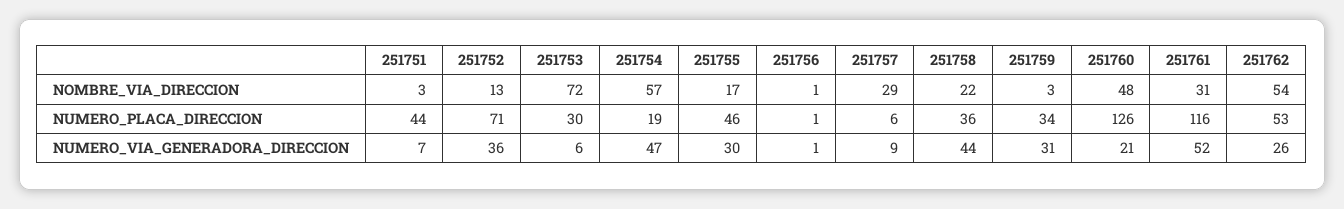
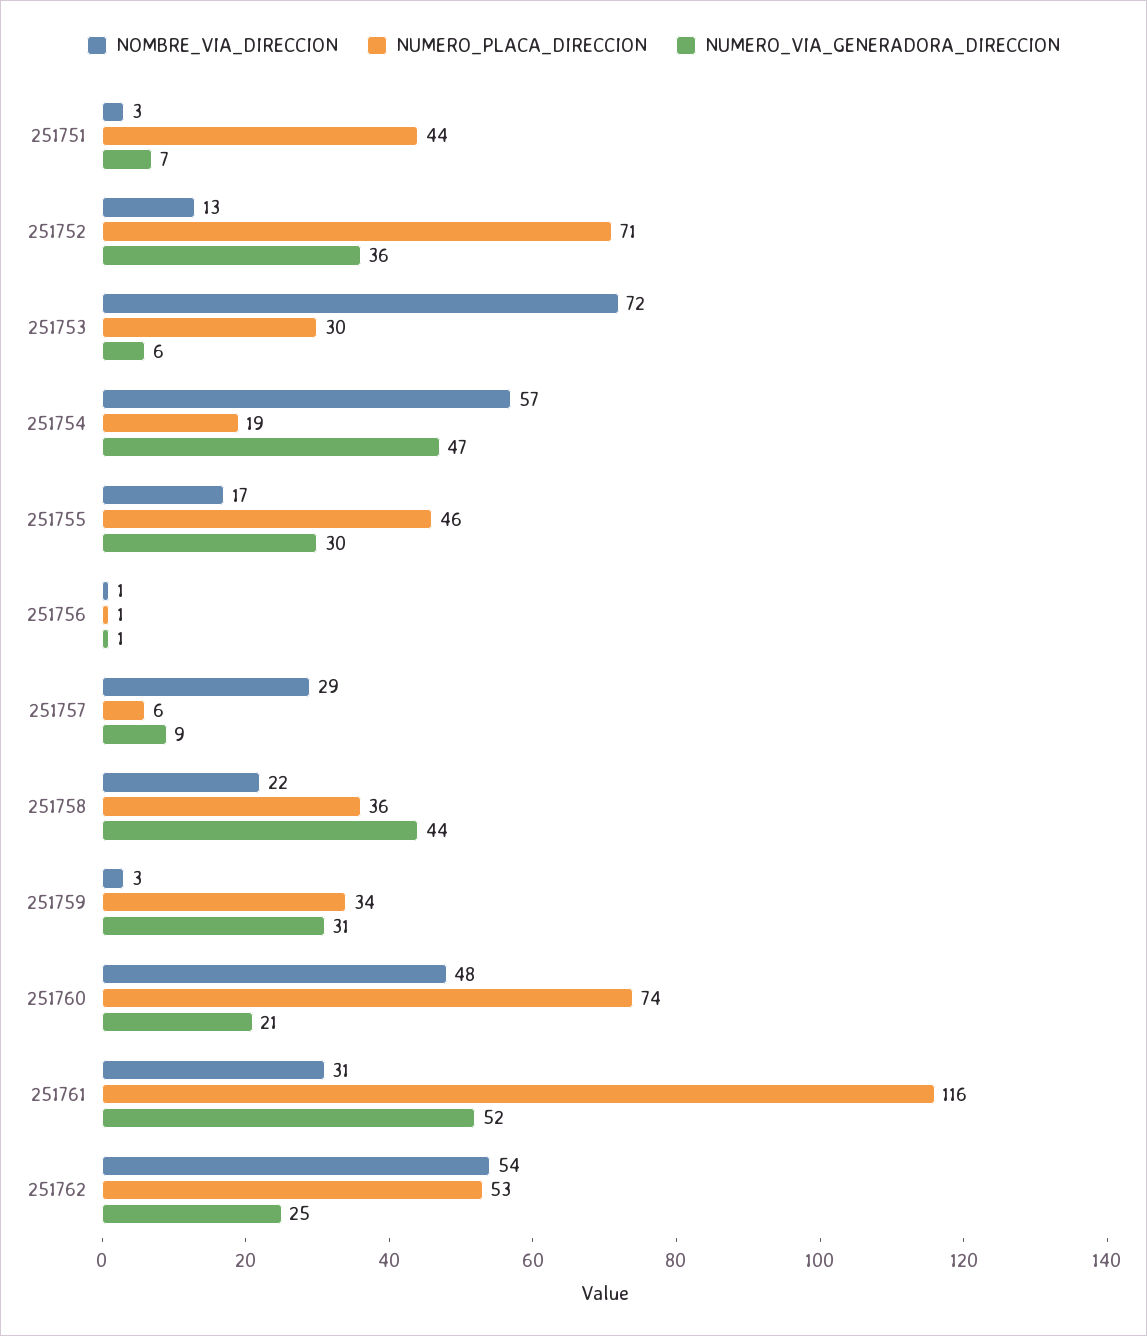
  {
    "NOMBRE_VIA_DIRECCION": {
      "251751": 3,
      "251752": 13,
      "251753": 72,
      "251754": 57,
      "251755": 17,
      "251756": 1,
      "251757": 29,
      "251758": 22,
      "251759": 3,
      "251760": 48,
      "251761": 31,
      "251762": 54
    },
    "NUMERO_PLACA_DIRECCION": {
      "251751": 44,
      "251752": 71,
      "251753": 30,
      "251754": 19,
      "251755": 46,
      "251756": 1,
      "251757": 6,
      "251758": 36,
      "251759": 34,
-     "251760": 126,
+     "251760": 74,
      "251761": 116,
      "251762": 53
    },
    "NUMERO_VIA_GENERADORA_DIRECCION": {
      "251751": 7,
      "251752": 36,
      "251753": 6,
      "251754": 47,
      "251755": 30,
      "251756": 1,
      "251757": 9,
      "251758": 44,
      "251759": 31,
      "251760": 21,
      "251761": 52,
-     "251762": 26
+     "251762": 25
    }
  }

